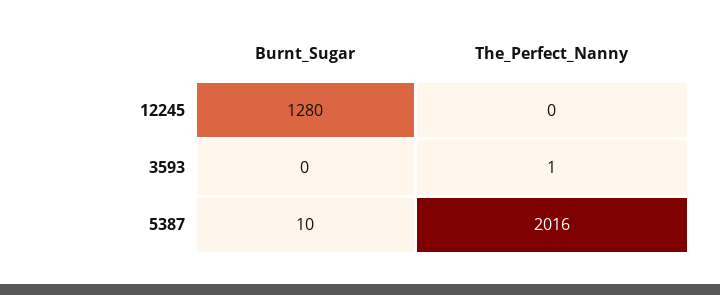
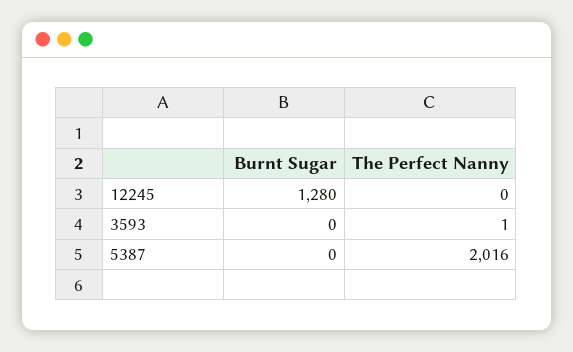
  {
    "Burnt_Sugar": {
      "12245": 1280,
      "3593": 0,
-     "5387": 10
+     "5387": 0
    },
    "The_Perfect_Nanny": {
      "12245": 0,
      "3593": 1,
      "5387": 2016
    }
  }

